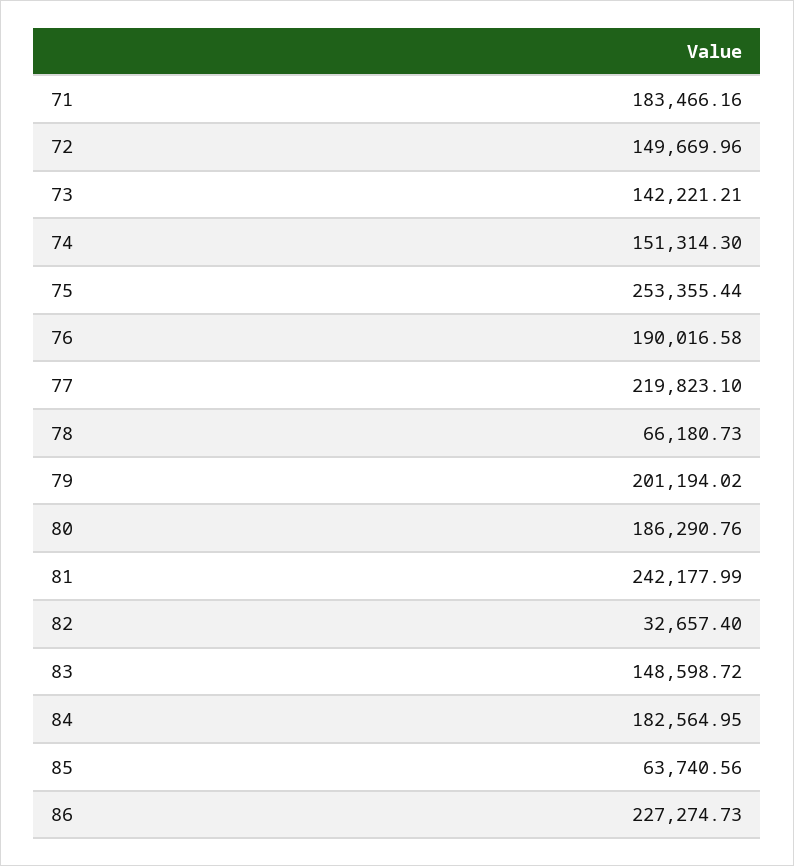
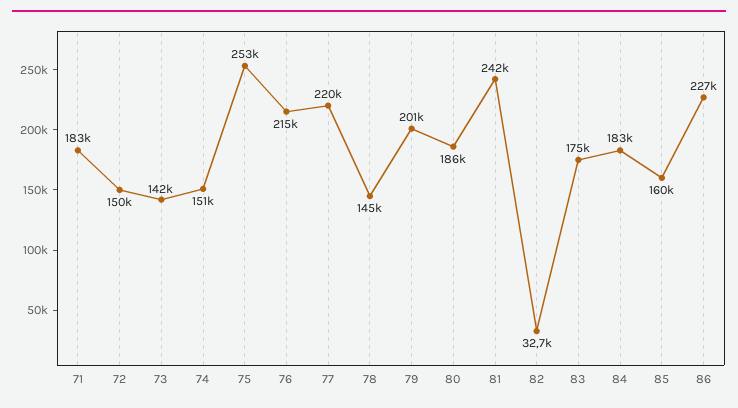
  {
    "71": 183466.16,
    "72": 149669.96,
    "73": 142221.21,
    "74": 151314.3,
    "75": 253355.44,
-   "76": 190016.58,
+   "76": 215000,
    "77": 219823.1,
-   "78": 66180.73,
+   "78": 145000,
    "79": 201194.02,
    "80": 186290.76,
    "81": 242177.99,
    "82": 32657.4,
-   "83": 148598.72,
+   "83": 175000,
    "84": 182564.95,
-   "85": 63740.56,
+   "85": 160000,
    "86": 227274.73
  }

